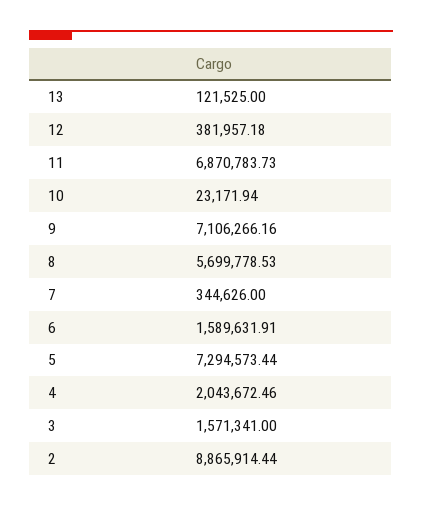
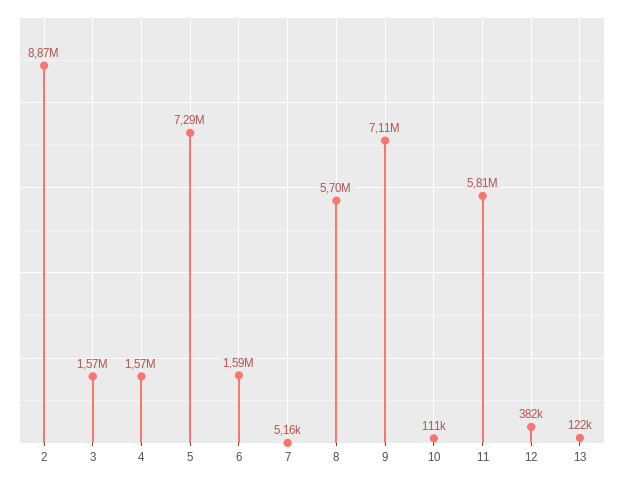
  {
    "13": 121525,
    "12": 381957.18,
-   "11": 6870783.73,
+   "11": 5810000,
-   "10": 23171.94,
+   "10": 111000,
    "9": 7106266.16,
    "8": 5699778.53,
-   "7": 344626,
+   "7": 5160,
    "6": 1589631.91,
    "5": 7294573.44,
-   "4": 2043672.46,
+   "4": 1570000,
    "3": 1571341,
    "2": 8865914.44
  }

